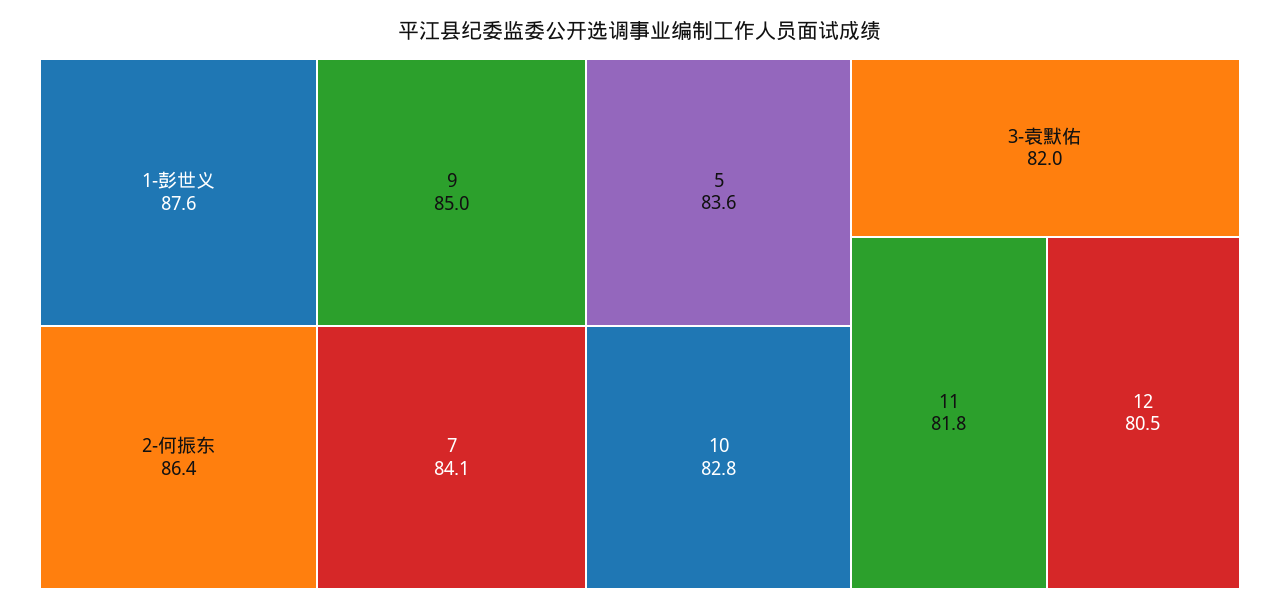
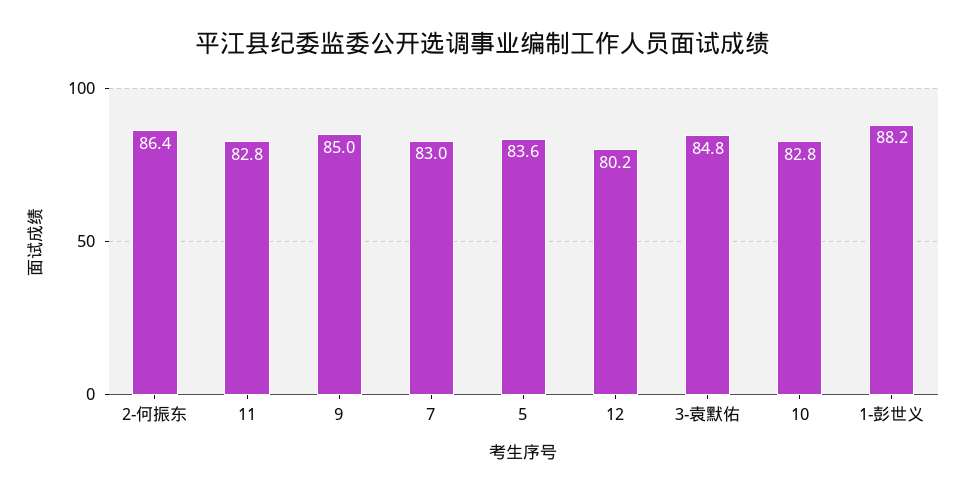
  {
-   "1-彭世义": 87.6,
+   "1-彭世义": 88.2,
    "2-何振东": 86.4,
    "9": 85,
-   "7": 84.1,
+   "7": 83,
    "5": 83.6,
    "10": 82.8,
-   "3-袁默佑": 82,
+   "3-袁默佑": 84.8,
-   "11": 81.8,
+   "11": 82.8,
-   "12": 80.5
+   "12": 80.2
  }

